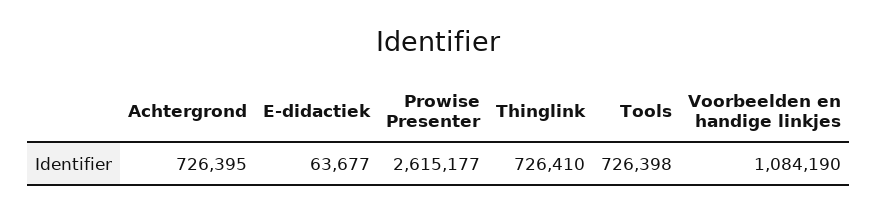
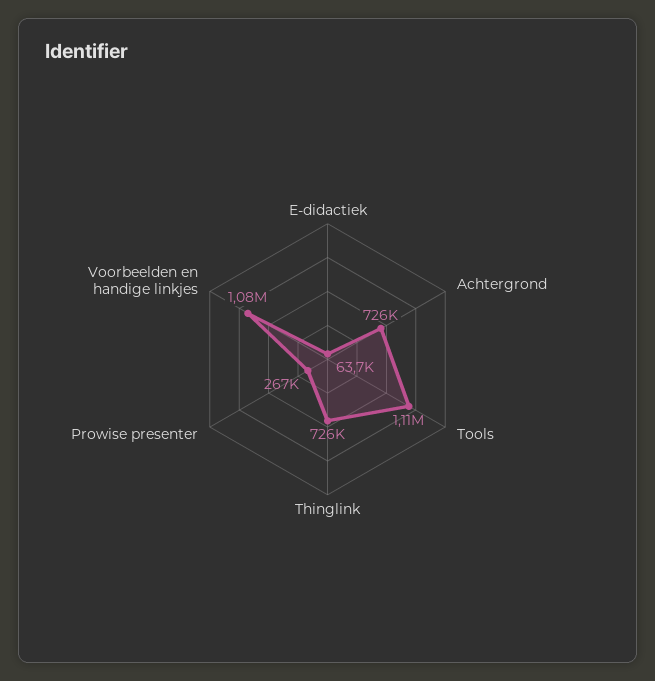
  {
    "Achtergrond": 726395,
    "E-didactiek": 63677,
-   "Prowise Presenter": 2615177,
+   "Prowise Presenter": 267000,
    "Thinglink": 726410,
-   "Tools": 726398,
+   "Tools": 1110000,
    "Voorbeelden en handige linkjes": 1084190
  }

